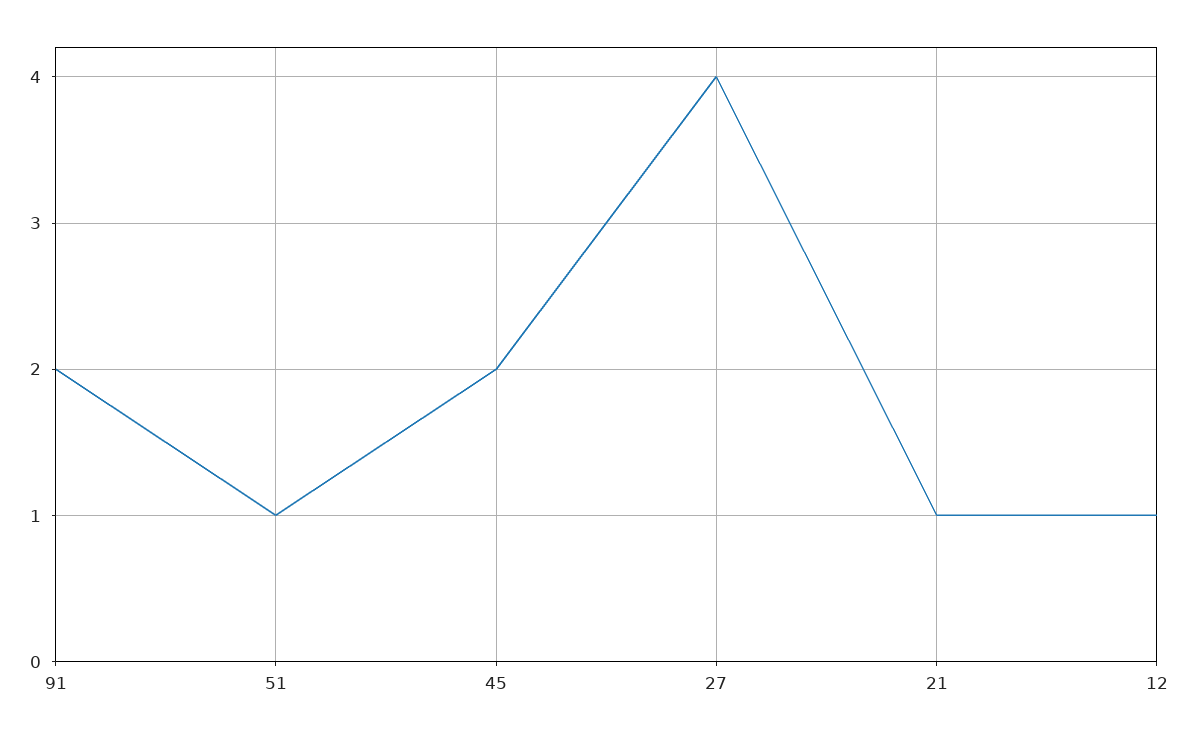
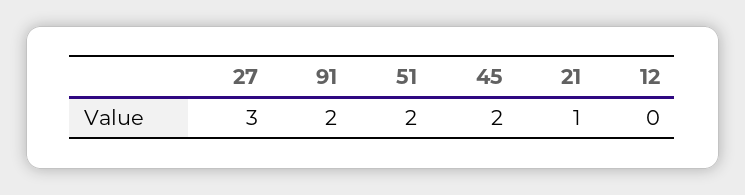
  {
    "91": 2,
-   "51": 1,
+   "51": 2,
    "45": 2,
-   "27": 4,
+   "27": 3,
    "21": 1,
-   "12": 1
+   "12": 0
  }

